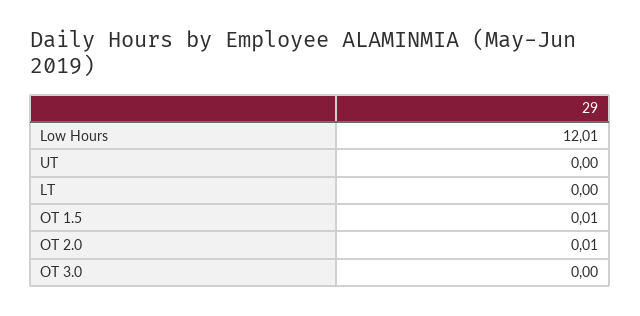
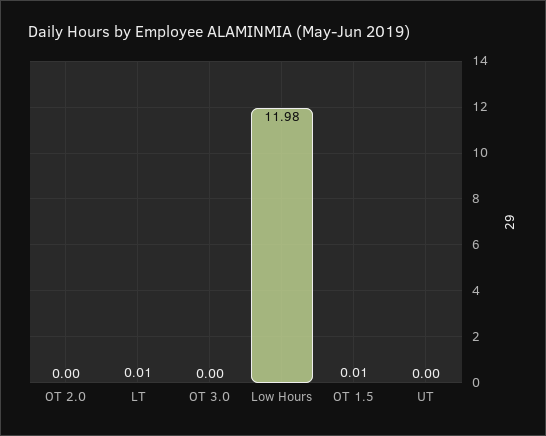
  {
-   "Low Hours": 12.01,
+   "Low Hours": 11.98,
    "UT": 0,
-   "LT": 0,
+   "LT": 0.01,
    "OT 1.5": 0.01,
-   "OT 2.0": 0.01,
+   "OT 2.0": 0,
    "OT 3.0": 0
  }

